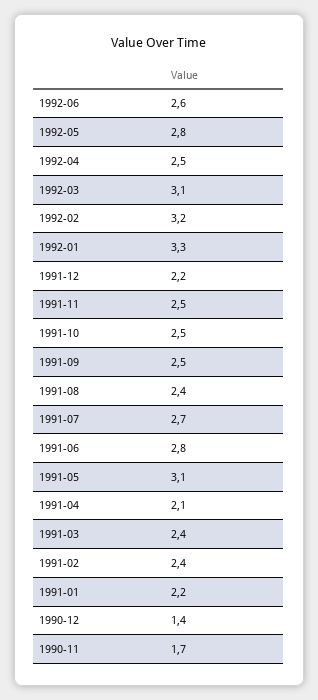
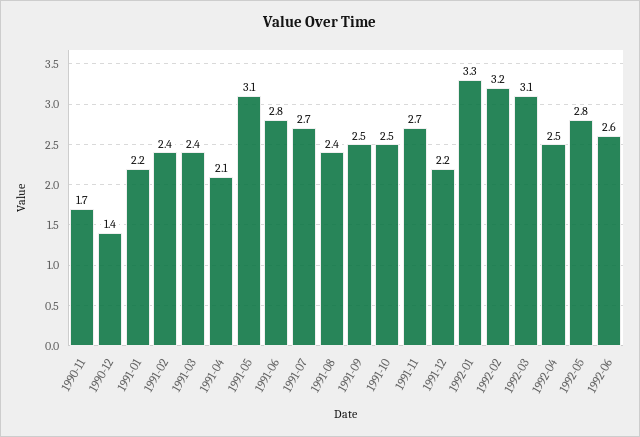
  {
    "1992-06": 2.6,
    "1992-05": 2.8,
    "1992-04": 2.5,
    "1992-03": 3.1,
    "1992-02": 3.2,
    "1992-01": 3.3,
    "1991-12": 2.2,
-   "1991-11": 2.5,
+   "1991-11": 2.7,
    "1991-10": 2.5,
    "1991-09": 2.5,
    "1991-08": 2.4,
    "1991-07": 2.7,
    "1991-06": 2.8,
    "1991-05": 3.1,
    "1991-04": 2.1,
    "1991-03": 2.4,
    "1991-02": 2.4,
    "1991-01": 2.2,
    "1990-12": 1.4,
    "1990-11": 1.7
  }

